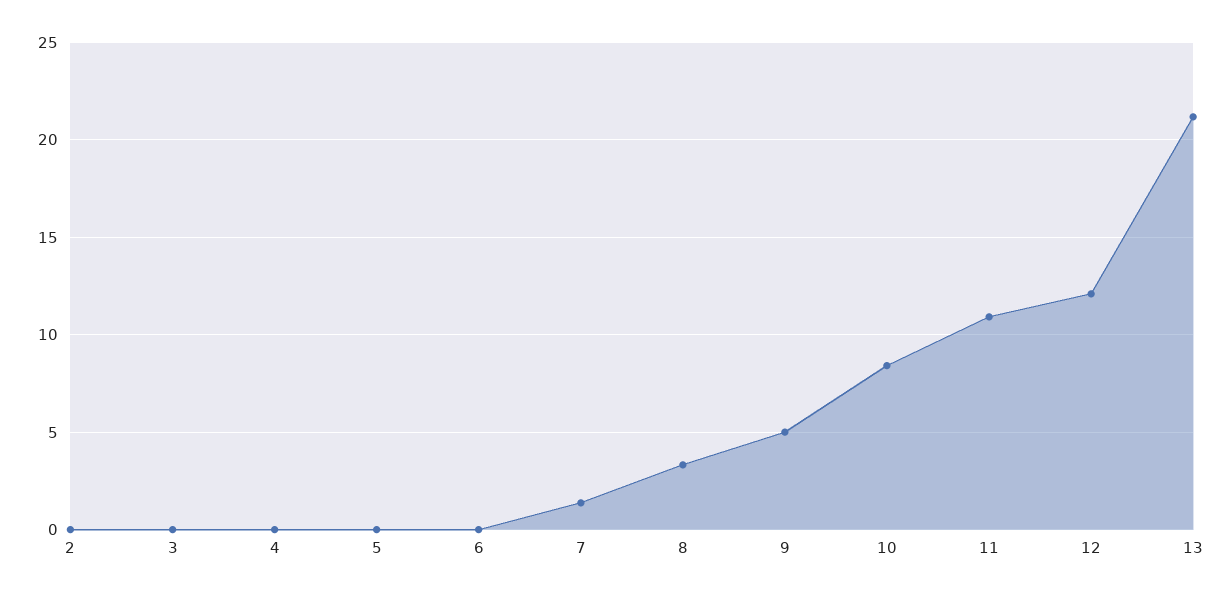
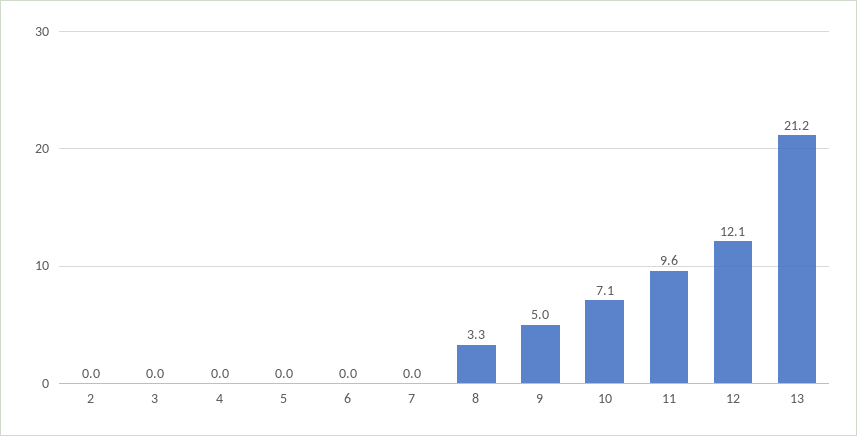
  {
    "2": 0,
    "3": 0,
    "4": 0,
    "5": 0,
    "6": 0,
-   "7": 1.5,
+   "7": 0,
    "8": 3.3,
    "9": 5,
-   "10": 8.5,
+   "10": 7.1,
-   "11": 11,
+   "11": 9.6,
    "12": 12.1,
    "13": 21.2
  }

